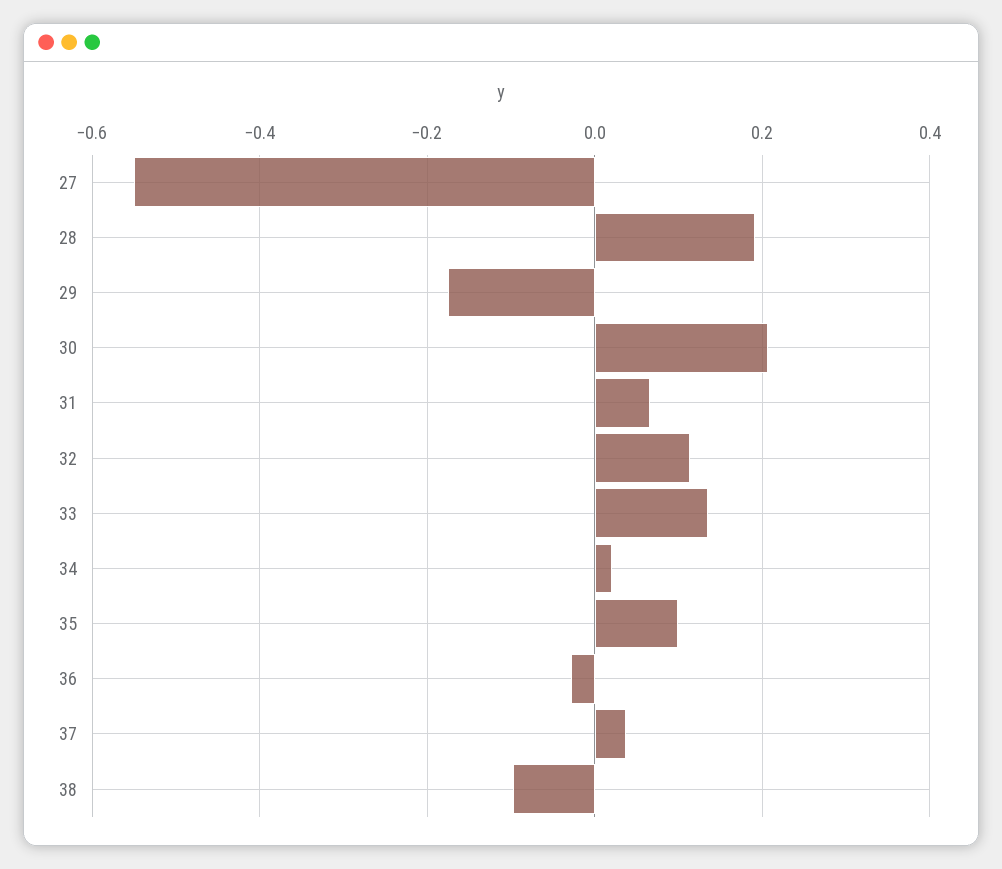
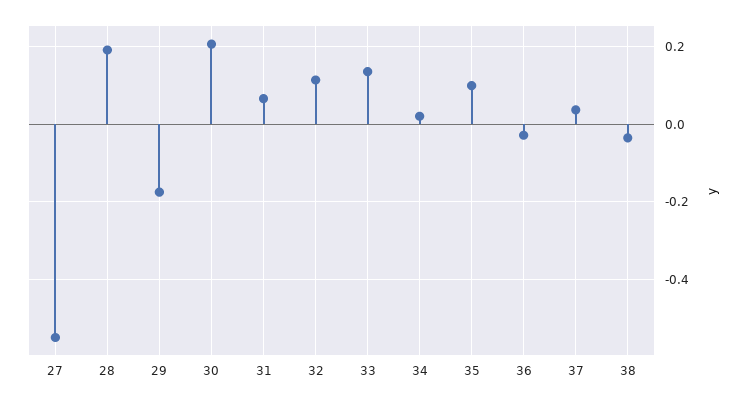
  {
    "27": -0.56,
    "28": 0.2,
    "29": -0.18,
    "30": 0.2,
    "31": 0.06,
    "32": 0.12,
    "33": 0.14,
    "34": 0.02,
    "35": 0.1,
    "36": -0.02,
    "37": 0.04,
-   "38": -0.1
+   "38": -0.04
  }

